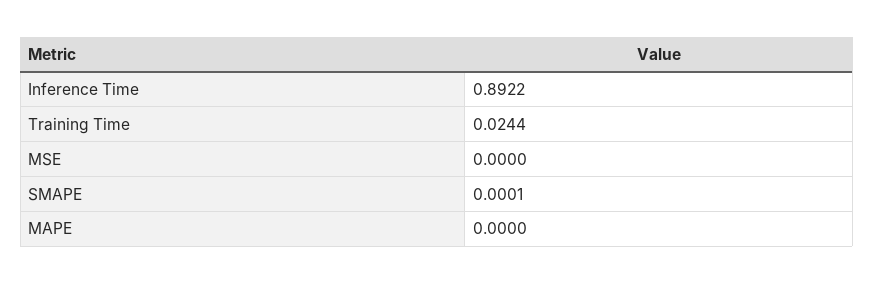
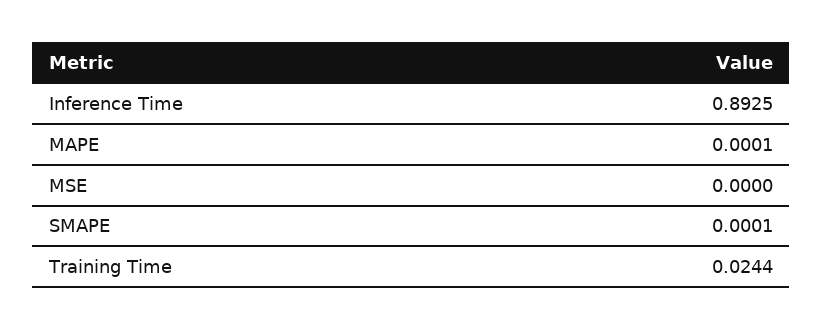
  {
-   "Inference Time": 0.8922,
+   "Inference Time": 0.8925,
    "Training Time": 0.0244,
    "MSE": 0,
    "SMAPE": 0.0001,
-   "MAPE": 0
+   "MAPE": 0.0001
  }

